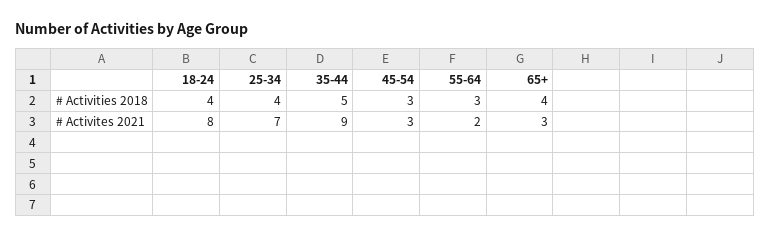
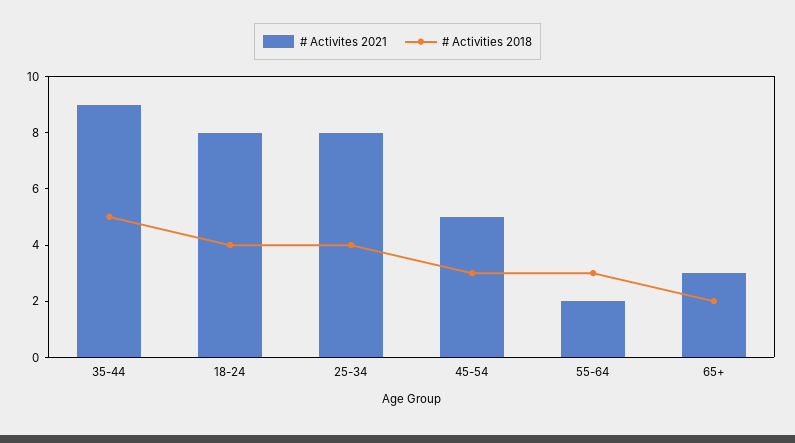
  {
    "# Activities 2018": {
      "18-24": 4,
      "25-34": 4,
      "35-44": 5,
      "45-54": 3,
      "55-64": 3,
-     "65+": 4
+     "65+": 2
    },
    "# Activites 2021": {
      "18-24": 8,
-     "25-34": 7,
+     "25-34": 8,
      "35-44": 9,
-     "45-54": 3,
+     "45-54": 5,
      "55-64": 2,
      "65+": 3
    }
  }

